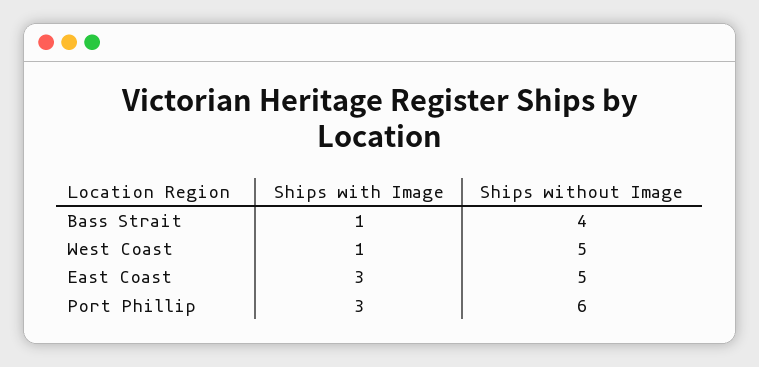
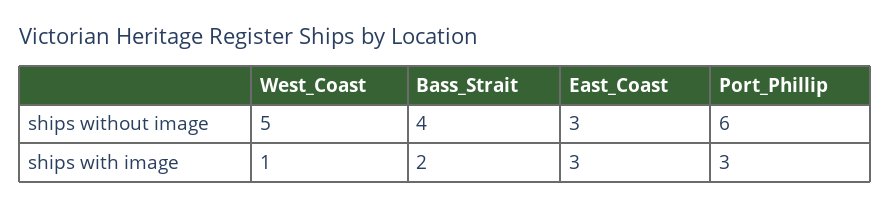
  {
    "Ships with Image": {
-     "Bass Strait": 1,
+     "Bass Strait": 2,
      "West Coast": 1,
      "East Coast": 3,
      "Port Phillip": 3
    },
    "Ships without Image": {
      "Bass Strait": 4,
      "West Coast": 5,
-     "East Coast": 5,
+     "East Coast": 3,
      "Port Phillip": 6
    }
  }

